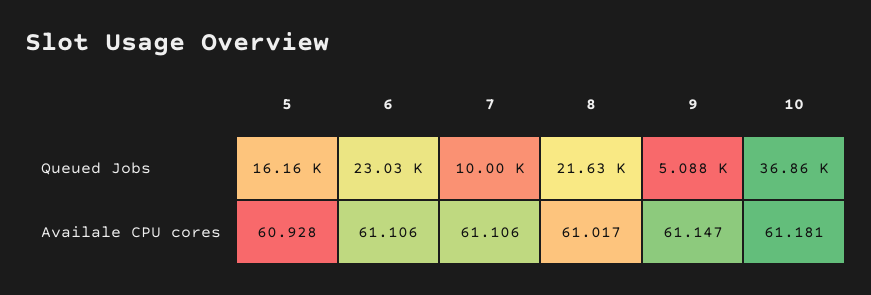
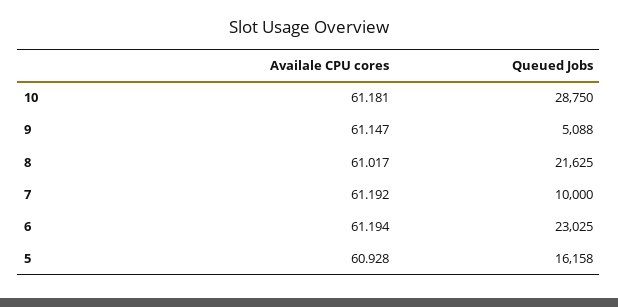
  {
    "5": {
      "Queued Jobs": 16158,
      "Availale CPU cores": 60.928
    },
    "6": {
      "Queued Jobs": 23025,
-     "Availale CPU cores": 61.106
+     "Availale CPU cores": 61.194
    },
    "7": {
      "Queued Jobs": 10000,
-     "Availale CPU cores": 61.106
+     "Availale CPU cores": 61.192
    },
    "8": {
      "Queued Jobs": 21625,
      "Availale CPU cores": 61.017
    },
    "9": {
      "Queued Jobs": 5088,
      "Availale CPU cores": 61.147
    },
    "10": {
-     "Queued Jobs": 36860,
+     "Queued Jobs": 28750,
      "Availale CPU cores": 61.181
    }
  }

